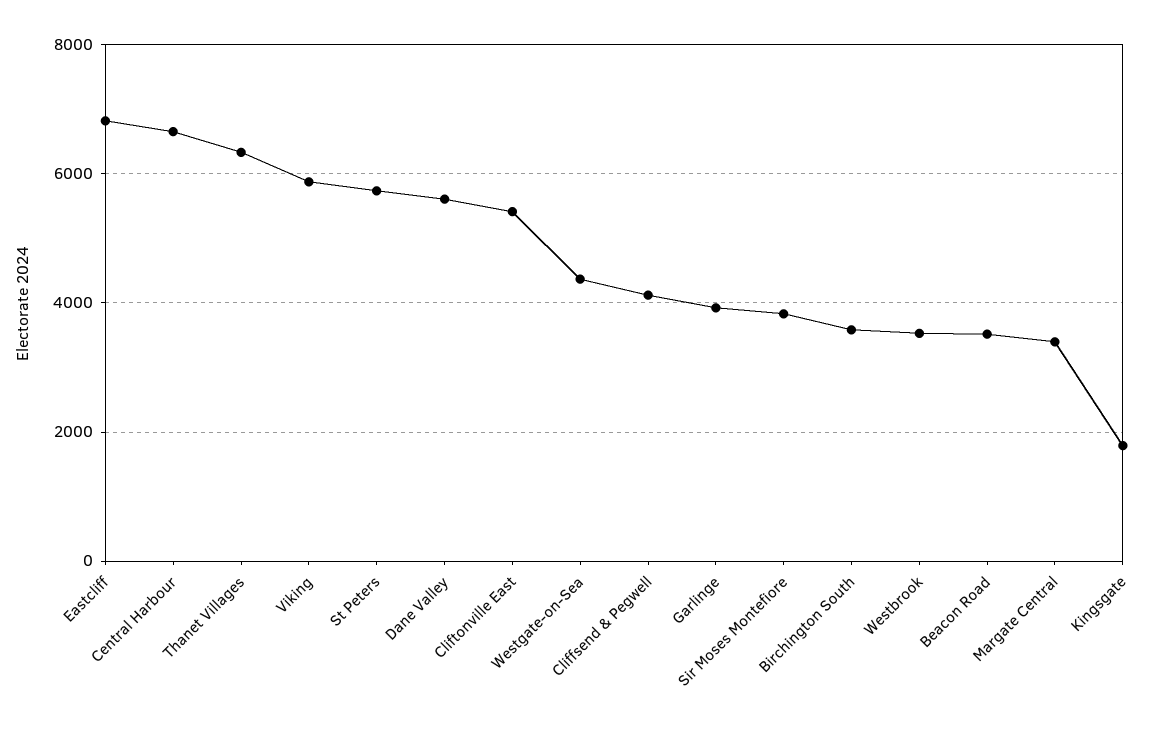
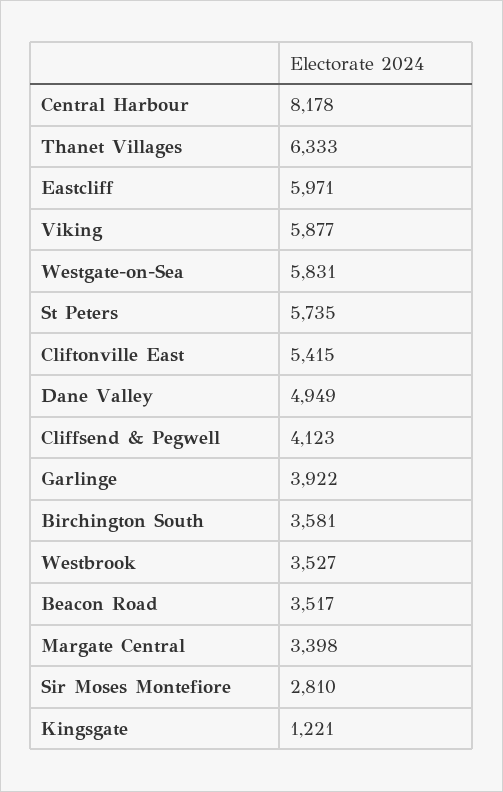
  {
-   "Eastcliff": 6800,
+   "Eastcliff": 5971,
-   "Central Harbour": 6600,
+   "Central Harbour": 8178,
    "Thanet Villages": 6333,
    "Viking": 5877,
    "St Peters": 5735,
-   "Dane Valley": 5600,
+   "Dane Valley": 4949,
    "Cliftonville East": 5415,
-   "Westgate-on-Sea": 4400,
+   "Westgate-on-Sea": 5831,
    "Cliffsend & Pegwell": 4123,
    "Garlinge": 3922,
-   "Sir Moses Montefiore": 3800,
+   "Sir Moses Montefiore": 2810,
    "Birchington South": 3581,
    "Westbrook": 3527,
    "Beacon Road": 3517,
    "Margate Central": 3398,
-   "Kingsgate": 1800
+   "Kingsgate": 1221
  }

